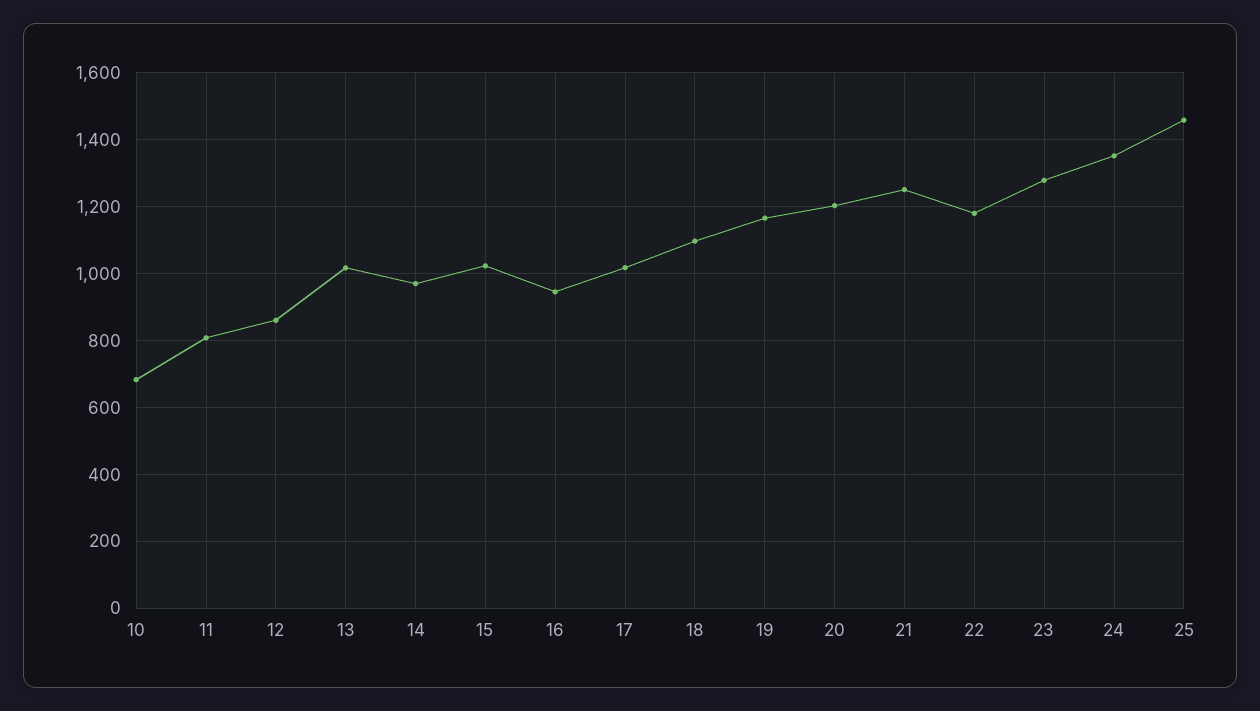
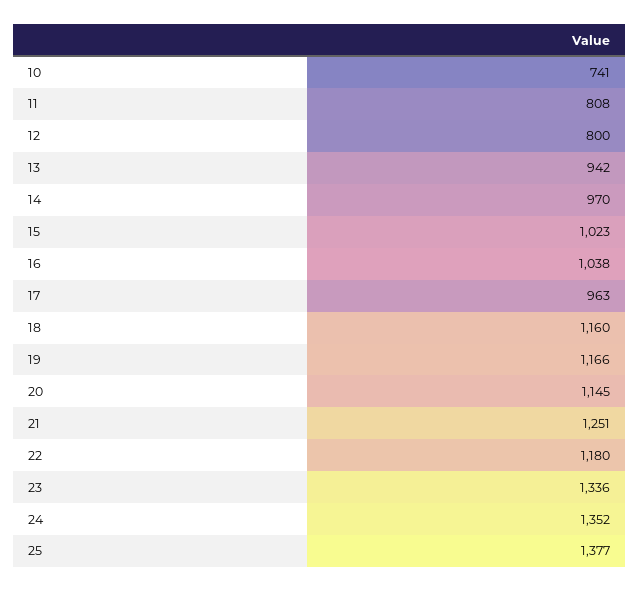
  {
-   "10": 680,
+   "10": 741,
    "11": 808,
-   "12": 860,
+   "12": 800,
-   "13": 1020,
+   "13": 942,
    "14": 970,
    "15": 1023,
-   "16": 940,
+   "16": 1038,
-   "17": 1020,
+   "17": 963,
-   "18": 1100,
+   "18": 1160,
    "19": 1166,
-   "20": 1200,
+   "20": 1145,
    "21": 1251,
    "22": 1180,
-   "23": 1280,
+   "23": 1336,
    "24": 1352,
-   "25": 1460
+   "25": 1377
  }

